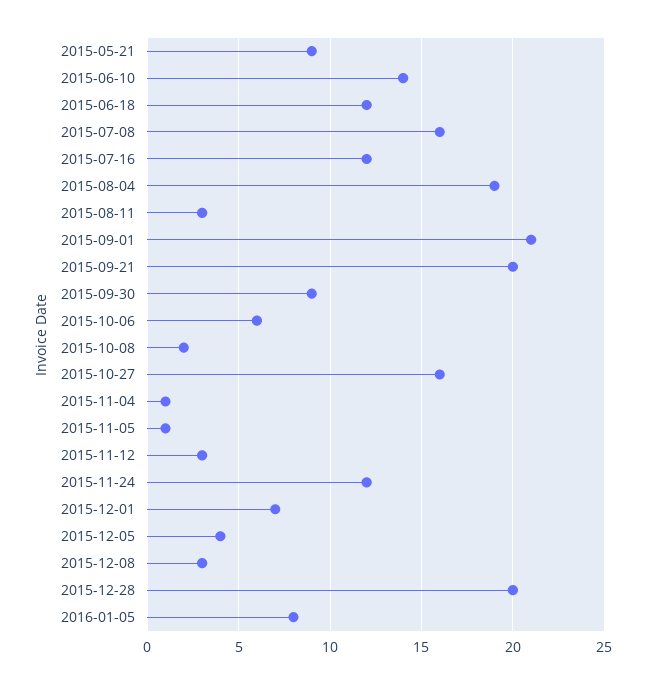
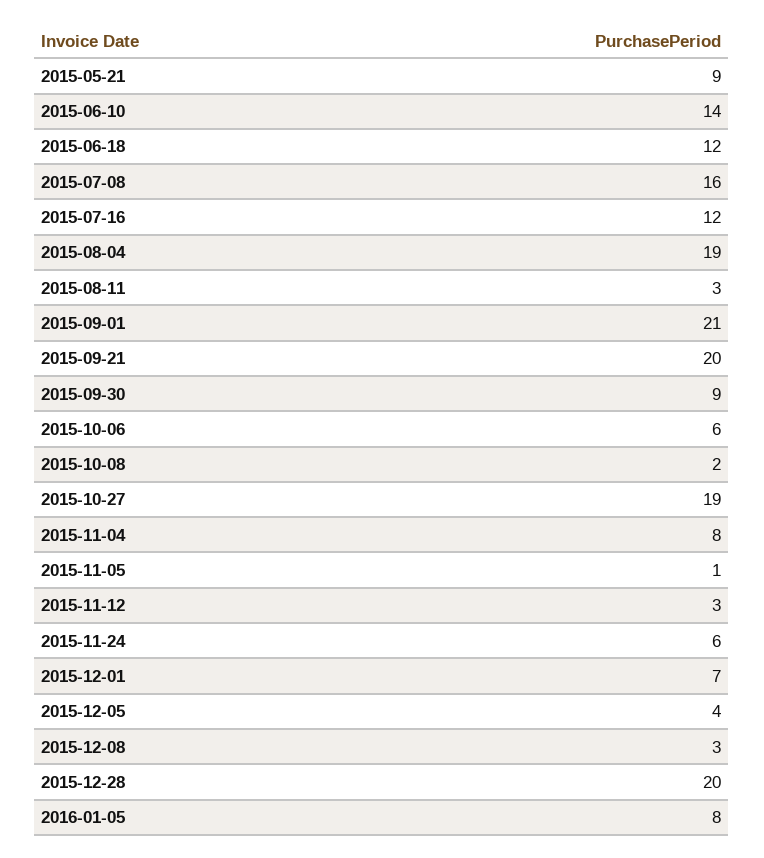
  {
    "2015-05-21": 9,
    "2015-06-10": 14,
    "2015-06-18": 12,
    "2015-07-08": 16,
    "2015-07-16": 12,
    "2015-08-04": 19,
    "2015-08-11": 3,
    "2015-09-01": 21,
    "2015-09-21": 20,
    "2015-09-30": 9,
    "2015-10-06": 6,
    "2015-10-08": 2,
-   "2015-10-27": 16,
+   "2015-10-27": 19,
-   "2015-11-04": 1,
+   "2015-11-04": 8,
    "2015-11-05": 1,
    "2015-11-12": 3,
-   "2015-11-24": 12,
+   "2015-11-24": 6,
    "2015-12-01": 7,
    "2015-12-05": 4,
    "2015-12-08": 3,
    "2015-12-28": 20,
    "2016-01-05": 8
  }

